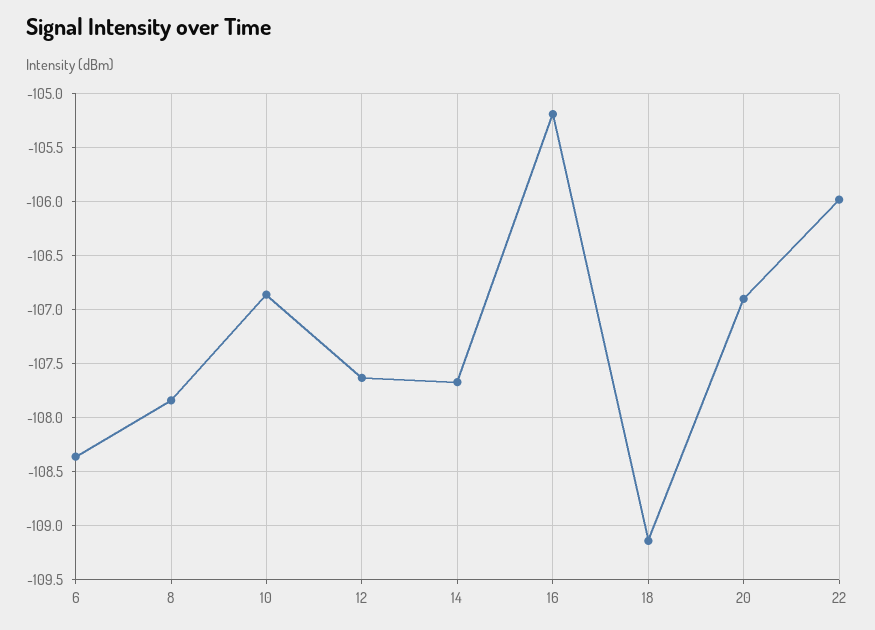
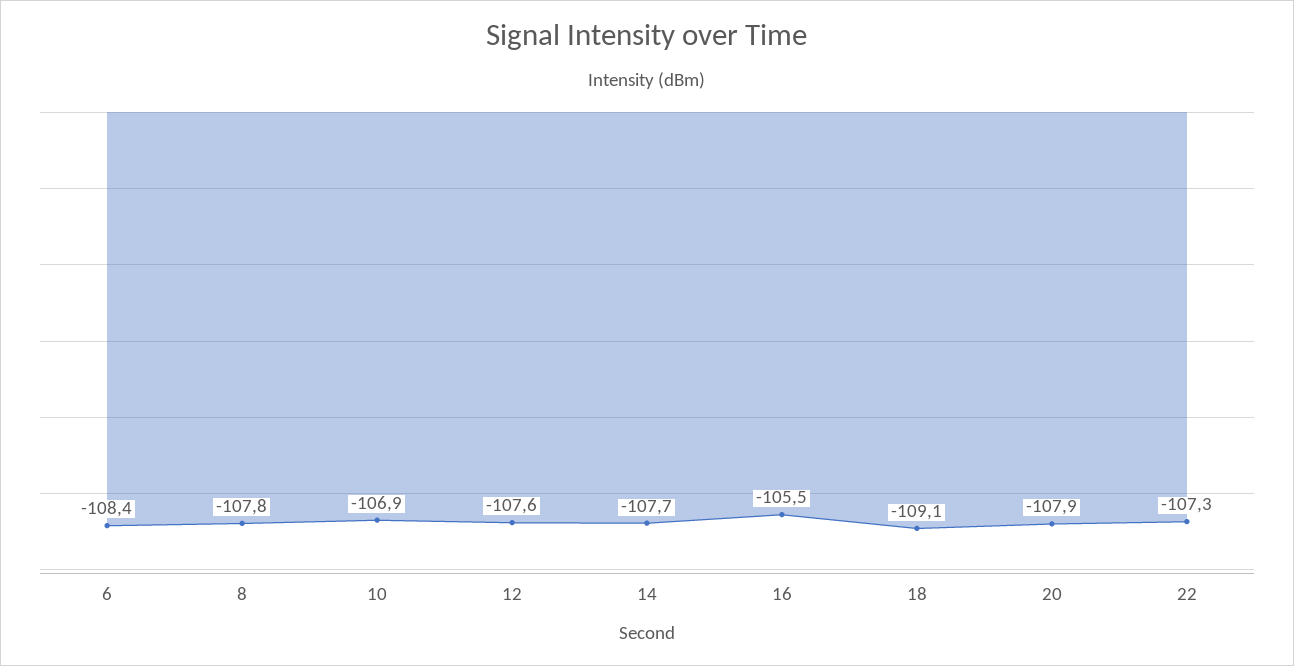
  {
    "6": -108.4,
    "8": -107.8,
    "10": -106.9,
    "12": -107.6,
    "14": -107.7,
-   "16": -105.2,
+   "16": -105.5,
    "18": -109.1,
-   "20": -106.9,
+   "20": -107.9,
-   "22": -106
+   "22": -107.3
  }

